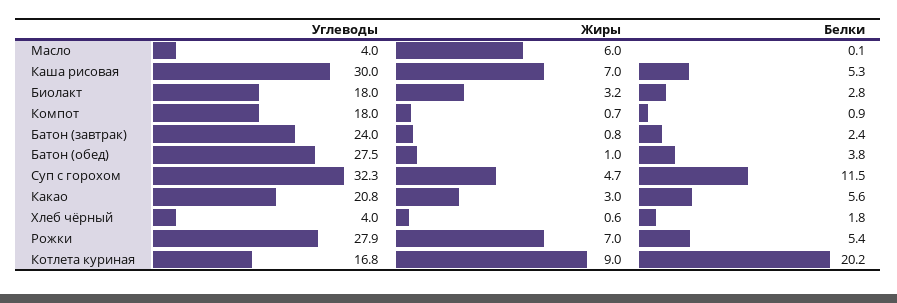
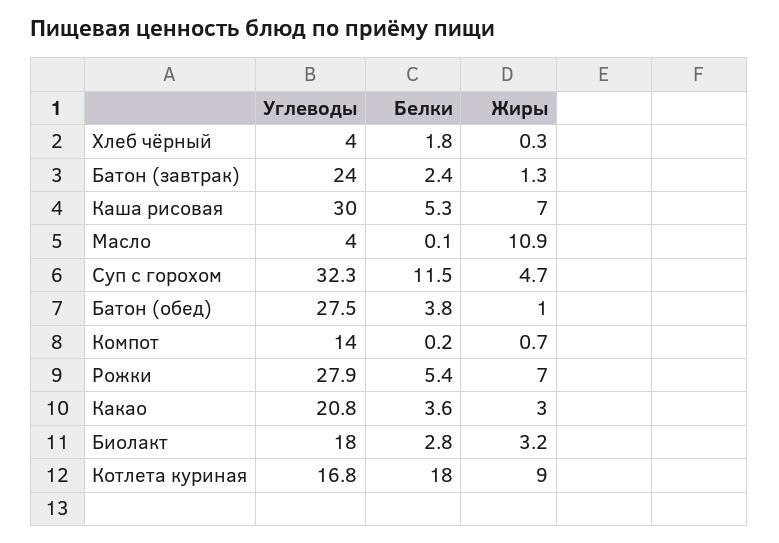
  {
    "Углеводы": {
      "Масло": 4,
      "Каша рисовая": 30,
      "Биолакт": 18,
-     "Компот": 18,
+     "Компот": 14,
      "Батон (завтрак)": 24,
      "Батон (обед)": 27.5,
      "Суп с горохом": 32.3,
      "Какао": 20.8,
      "Хлеб чёрный": 4,
      "Рожки": 27.9,
      "Котлета куриная": 16.8
    },
    "Жиры": {
-     "Масло": 6,
+     "Масло": 10.9,
      "Каша рисовая": 7,
      "Биолакт": 3.2,
      "Компот": 0.7,
-     "Батон (завтрак)": 0.8,
+     "Батон (завтрак)": 1.3,
      "Батон (обед)": 1,
      "Суп с горохом": 4.7,
      "Какао": 3,
-     "Хлеб чёрный": 0.6,
+     "Хлеб чёрный": 0.3,
      "Рожки": 7,
      "Котлета куриная": 9
    },
    "Белки": {
      "Масло": 0.1,
      "Каша рисовая": 5.3,
      "Биолакт": 2.8,
-     "Компот": 0.9,
+     "Компот": 0.2,
      "Батон (завтрак)": 2.4,
      "Батон (обед)": 3.8,
      "Суп с горохом": 11.5,
-     "Какао": 5.6,
+     "Какао": 3.6,
      "Хлеб чёрный": 1.8,
      "Рожки": 5.4,
-     "Котлета куриная": 20.2
+     "Котлета куриная": 18
    }
  }

